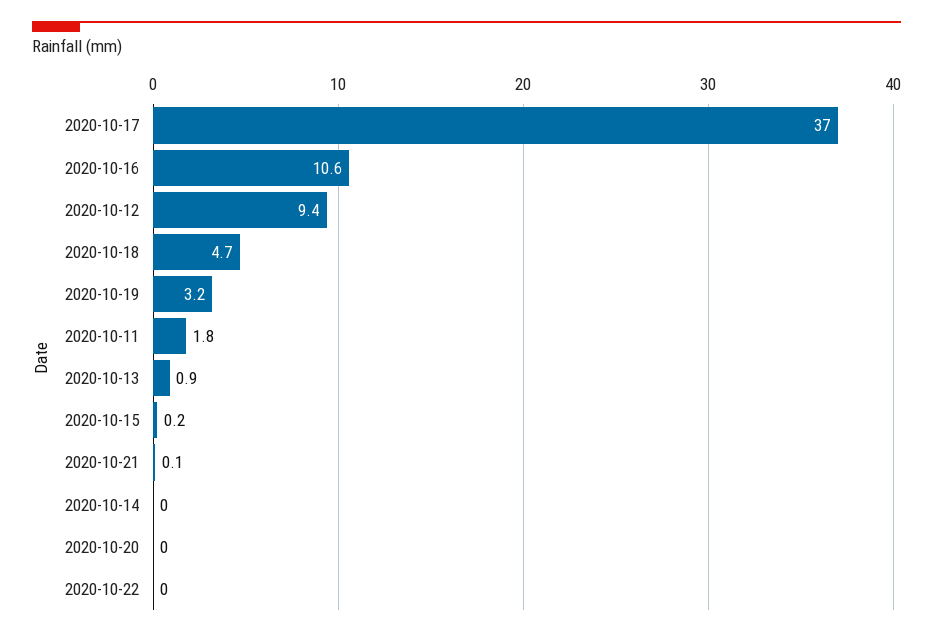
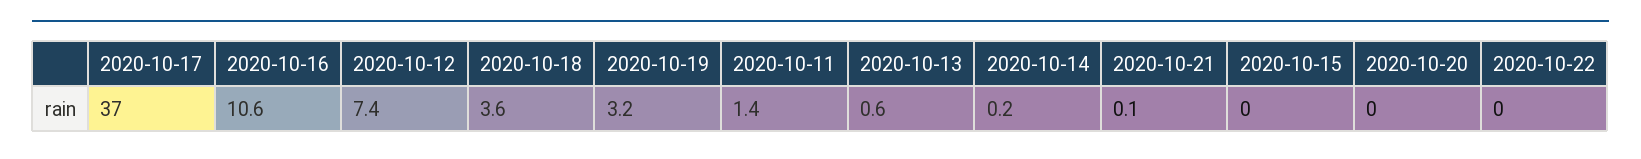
  {
    "2020-10-17": 37,
    "2020-10-16": 10.6,
-   "2020-10-12": 9.4,
+   "2020-10-12": 7.4,
-   "2020-10-18": 4.7,
+   "2020-10-18": 3.6,
    "2020-10-19": 3.2,
-   "2020-10-11": 1.8,
+   "2020-10-11": 1.4,
-   "2020-10-13": 0.9,
+   "2020-10-13": 0.6,
-   "2020-10-15": 0.2,
+   "2020-10-15": 0,
    "2020-10-21": 0.1,
-   "2020-10-14": 0,
+   "2020-10-14": 0.2,
    "2020-10-20": 0,
    "2020-10-22": 0
  }

